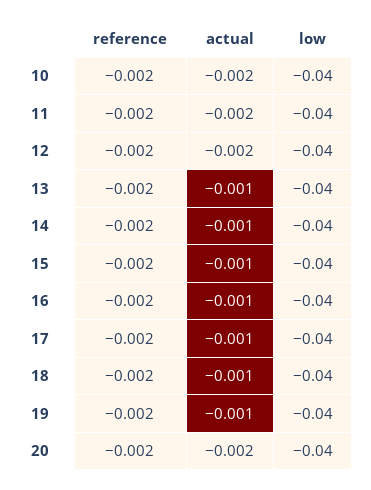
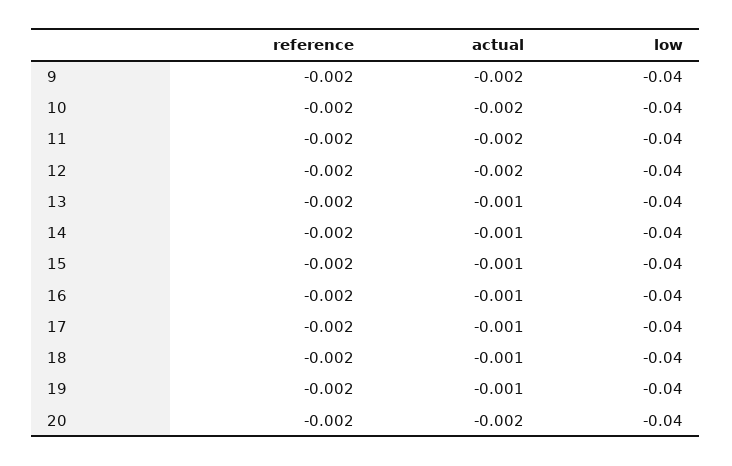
  {
    "reference": {
      "10": -0.002,
      "11": -0.002,
      "12": -0.002,
      "13": -0.002,
      "14": -0.002,
      "15": -0.002,
      "16": -0.002,
      "17": -0.002,
      "18": -0.002,
      "19": -0.002,
-     "20": -0.002
+     "20": -0.002,
+     "9": -0.002
    },
    "actual": {
      "10": -0.002,
      "11": -0.002,
      "12": -0.002,
      "13": -0.001,
      "14": -0.001,
      "15": -0.001,
      "16": -0.001,
      "17": -0.001,
      "18": -0.001,
      "19": -0.001,
-     "20": -0.002
+     "20": -0.002,
+     "9": -0.002
    },
    "low": {
      "10": -0.04,
      "11": -0.04,
      "12": -0.04,
      "13": -0.04,
      "14": -0.04,
      "15": -0.04,
      "16": -0.04,
      "17": -0.04,
      "18": -0.04,
      "19": -0.04,
-     "20": -0.04
+     "20": -0.04,
+     "9": -0.04
    }
  }

